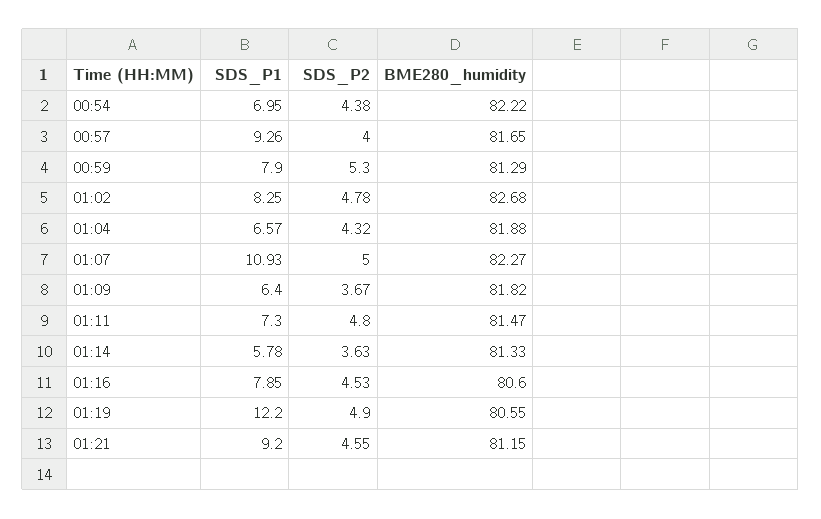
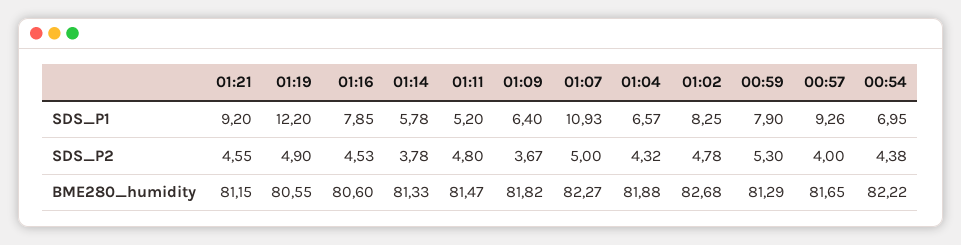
  {
    "SDS_P1": {
      "00:54": 6.95,
      "00:57": 9.26,
      "00:59": 7.9,
      "01:02": 8.25,
      "01:04": 6.57,
      "01:07": 10.93,
      "01:09": 6.4,
-     "01:11": 7.3,
+     "01:11": 5.2,
      "01:14": 5.78,
      "01:16": 7.85,
      "01:19": 12.2,
      "01:21": 9.2
    },
    "SDS_P2": {
      "00:54": 4.38,
      "00:57": 4,
      "00:59": 5.3,
      "01:02": 4.78,
      "01:04": 4.32,
      "01:07": 5,
      "01:09": 3.67,
      "01:11": 4.8,
-     "01:14": 3.63,
+     "01:14": 3.78,
      "01:16": 4.53,
      "01:19": 4.9,
      "01:21": 4.55
    },
    "BME280_humidity": {
      "00:54": 82.22,
      "00:57": 81.65,
      "00:59": 81.29,
      "01:02": 82.68,
      "01:04": 81.88,
      "01:07": 82.27,
      "01:09": 81.82,
      "01:11": 81.47,
      "01:14": 81.33,
      "01:16": 80.6,
      "01:19": 80.55,
      "01:21": 81.15
    }
  }

